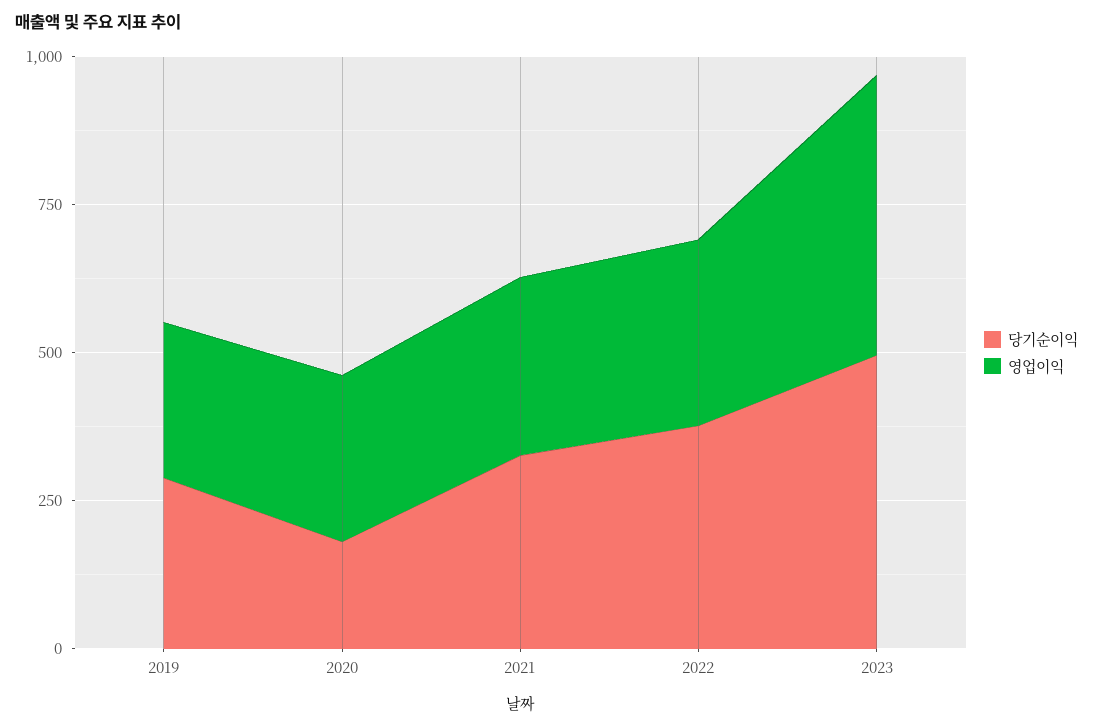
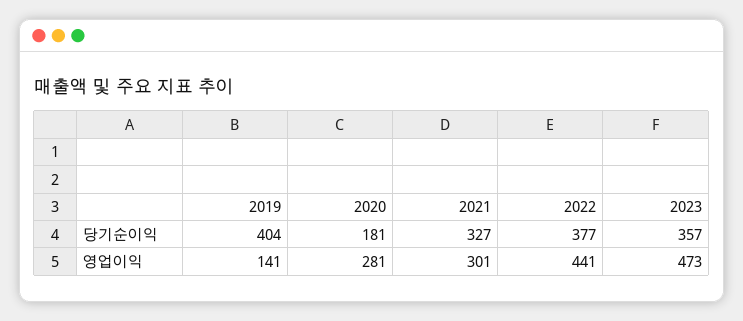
  {
    "당기순이익": {
-     "2019": 300,
+     "2019": 404,
      "2020": 181,
      "2021": 327,
      "2022": 377,
-     "2023": 500
+     "2023": 357
    },
    "영업이익": {
-     "2019": 250,
+     "2019": 141,
      "2020": 281,
      "2021": 301,
-     "2022": 300,
+     "2022": 441,
      "2023": 473
    }
  }

